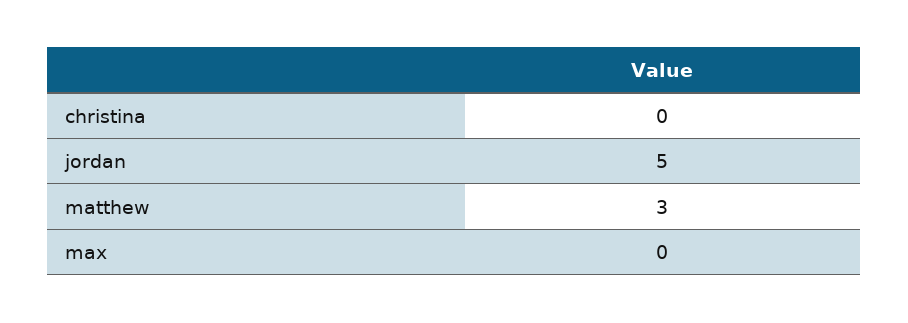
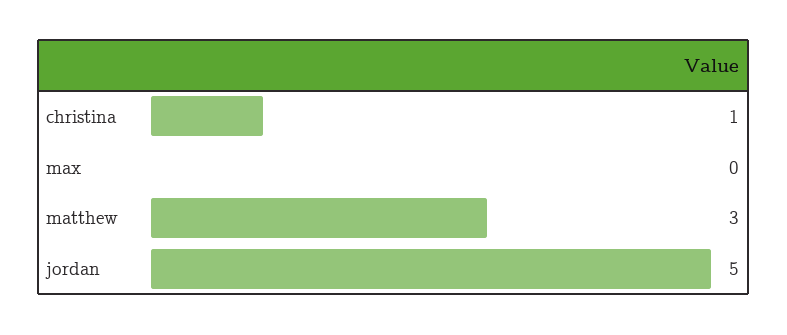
  {
-   "christina": 0,
+   "christina": 1,
    "jordan": 5,
    "matthew": 3,
    "max": 0
  }

